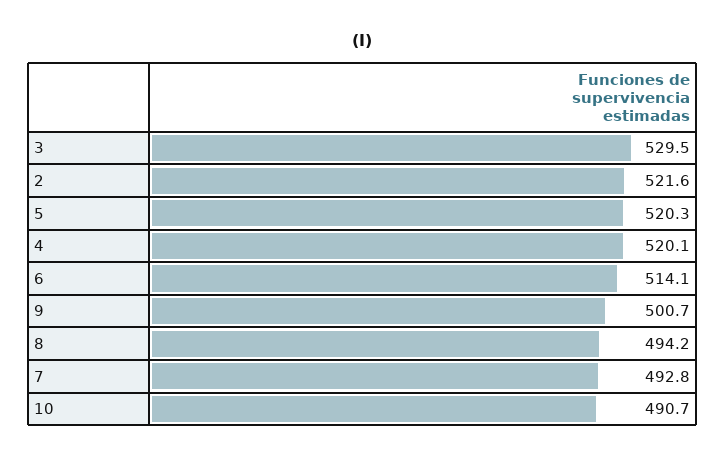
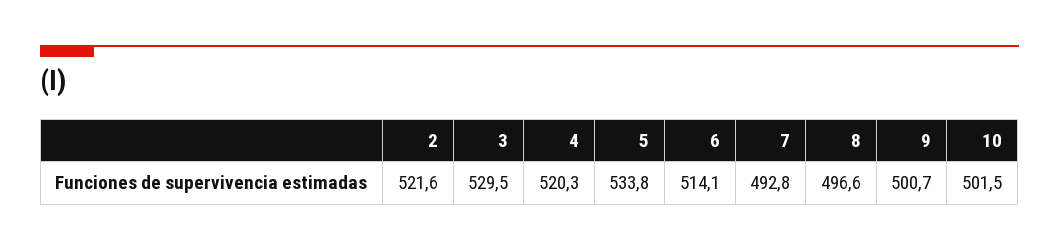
  {
    "3": 529.5,
    "2": 521.6,
-   "5": 520.3,
+   "5": 533.8,
-   "4": 520.1,
+   "4": 520.3,
    "6": 514.1,
    "9": 500.7,
-   "8": 494.2,
+   "8": 496.6,
    "7": 492.8,
-   "10": 490.7
+   "10": 501.5
  }

